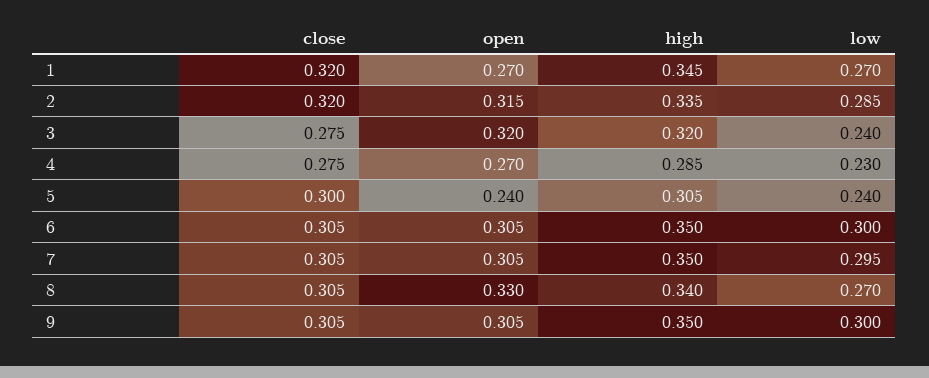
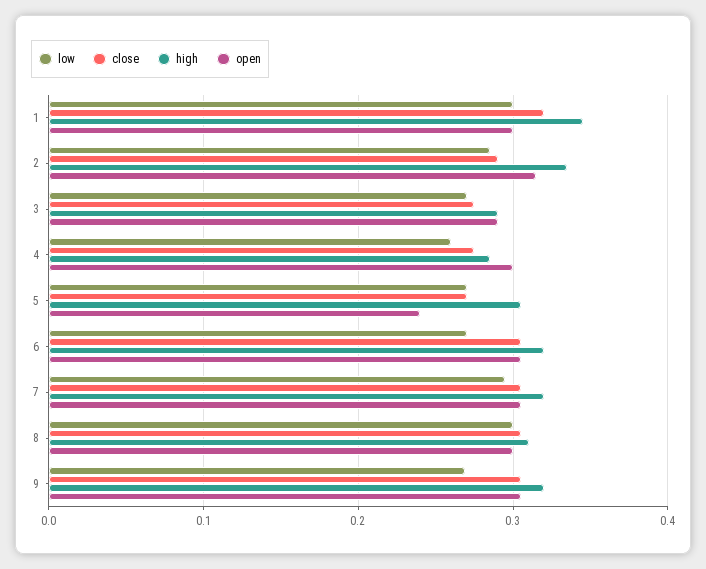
  {
    "close": {
      "1": 0.32,
-     "2": 0.32,
+     "2": 0.29,
      "3": 0.275,
      "4": 0.275,
-     "5": 0.3,
+     "5": 0.27,
      "6": 0.305,
      "7": 0.305,
      "8": 0.305,
      "9": 0.305
    },
    "open": {
-     "1": 0.27,
+     "1": 0.3,
      "2": 0.315,
-     "3": 0.32,
+     "3": 0.29,
-     "4": 0.27,
+     "4": 0.3,
      "5": 0.24,
      "6": 0.305,
      "7": 0.305,
-     "8": 0.33,
+     "8": 0.3,
      "9": 0.305
    },
    "high": {
      "1": 0.345,
      "2": 0.335,
-     "3": 0.32,
+     "3": 0.29,
      "4": 0.285,
      "5": 0.305,
-     "6": 0.35,
+     "6": 0.32,
-     "7": 0.35,
+     "7": 0.32,
-     "8": 0.34,
+     "8": 0.31,
-     "9": 0.35
+     "9": 0.32
    },
    "low": {
-     "1": 0.27,
+     "1": 0.3,
      "2": 0.285,
-     "3": 0.24,
+     "3": 0.27,
-     "4": 0.23,
+     "4": 0.26,
-     "5": 0.24,
+     "5": 0.27,
-     "6": 0.3,
+     "6": 0.27,
      "7": 0.295,
-     "8": 0.27,
+     "8": 0.3,
-     "9": 0.3
+     "9": 0.27
    }
  }

